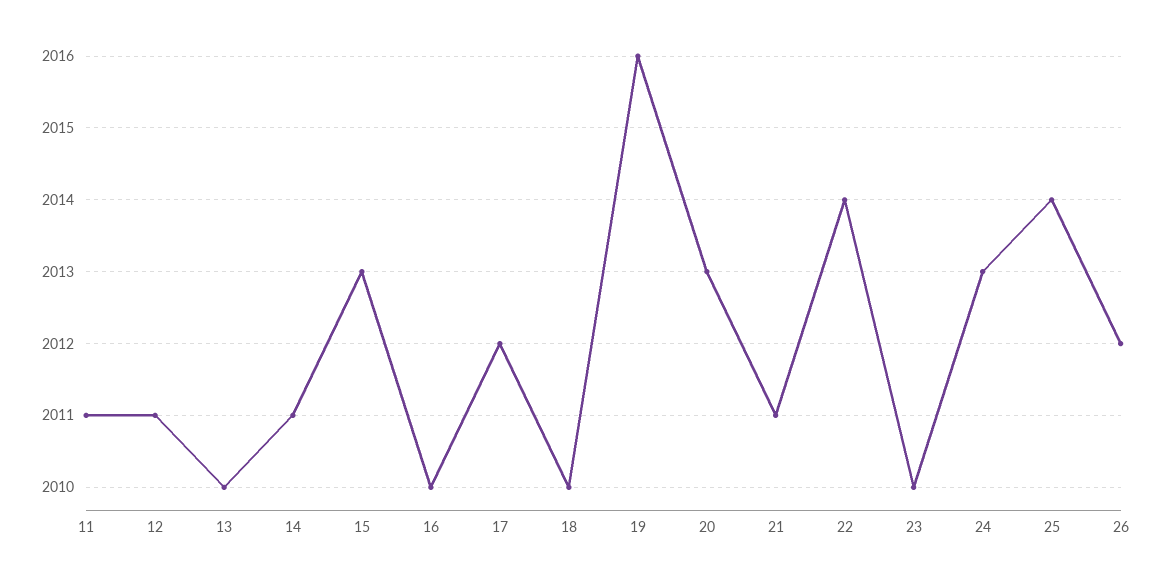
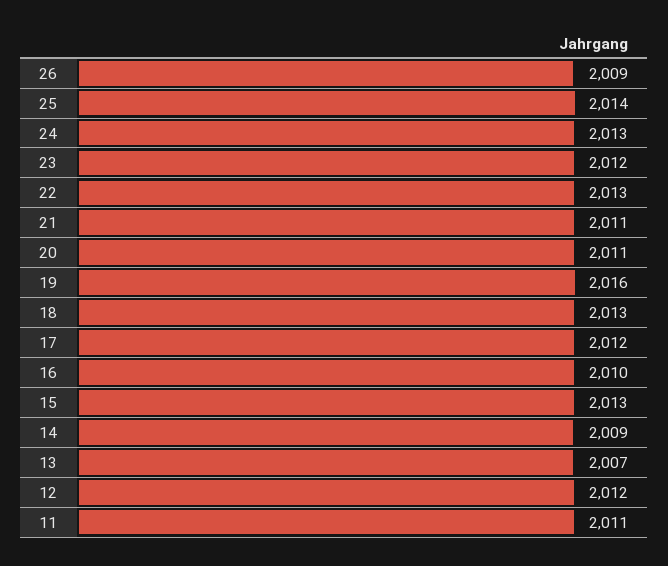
  {
    "11": 2011,
-   "12": 2011,
+   "12": 2012,
-   "13": 2010,
+   "13": 2007,
-   "14": 2011,
+   "14": 2009,
    "15": 2013,
    "16": 2010,
    "17": 2012,
-   "18": 2010,
+   "18": 2013,
    "19": 2016,
-   "20": 2013,
+   "20": 2011,
    "21": 2011,
-   "22": 2014,
+   "22": 2013,
-   "23": 2010,
+   "23": 2012,
    "24": 2013,
    "25": 2014,
-   "26": 2012
+   "26": 2009
  }

